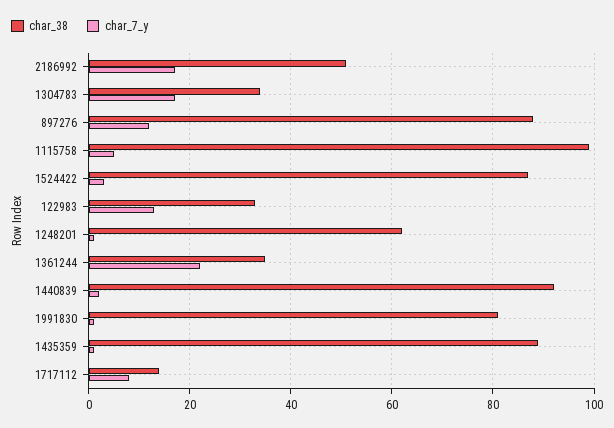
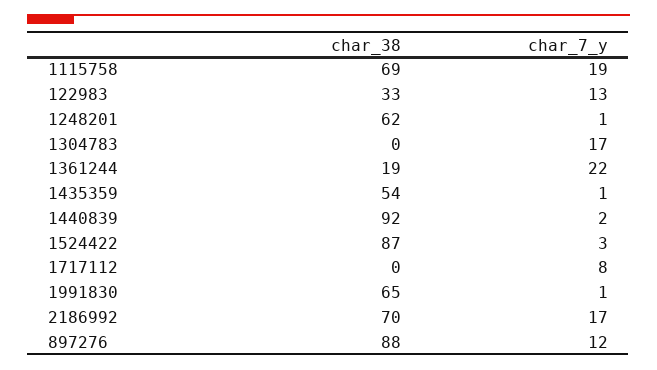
  {
    "char_38": {
-     "2186992": 50,
+     "2186992": 70,
-     "1304783": 35,
+     "1304783": 0,
      "897276": 88,
-     "1115758": 100,
+     "1115758": 69,
      "1524422": 87,
      "122983": 33,
      "1248201": 62,
-     "1361244": 35,
+     "1361244": 19,
      "1440839": 92,
-     "1991830": 80,
+     "1991830": 65,
-     "1435359": 90,
+     "1435359": 54,
-     "1717112": 15
+     "1717112": 0
    },
    "char_7_y": {
      "2186992": 17,
      "1304783": 17,
      "897276": 12,
-     "1115758": 5,
+     "1115758": 19,
      "1524422": 3,
      "122983": 13,
      "1248201": 1,
      "1361244": 22,
      "1440839": 2,
      "1991830": 1,
      "1435359": 1,
      "1717112": 8
    }
  }

